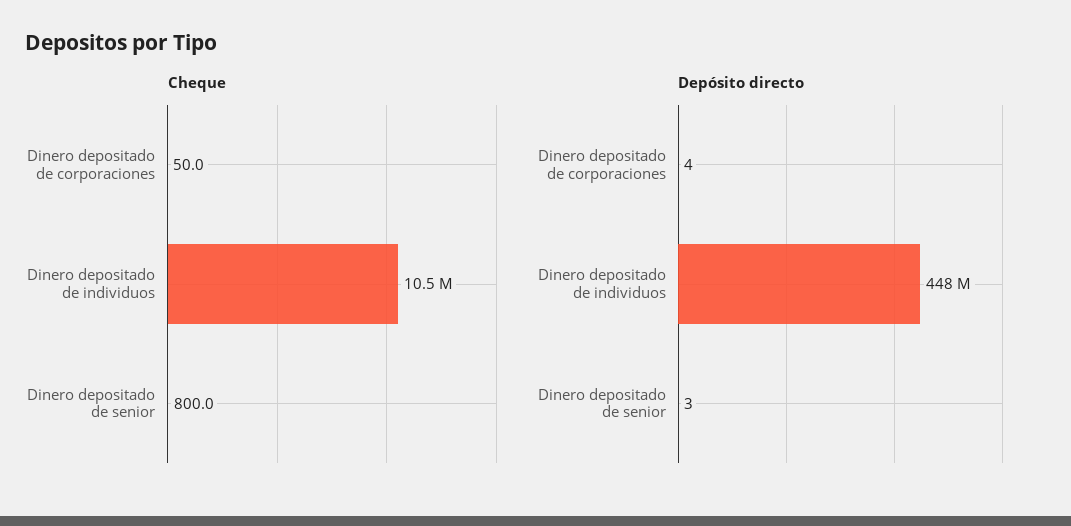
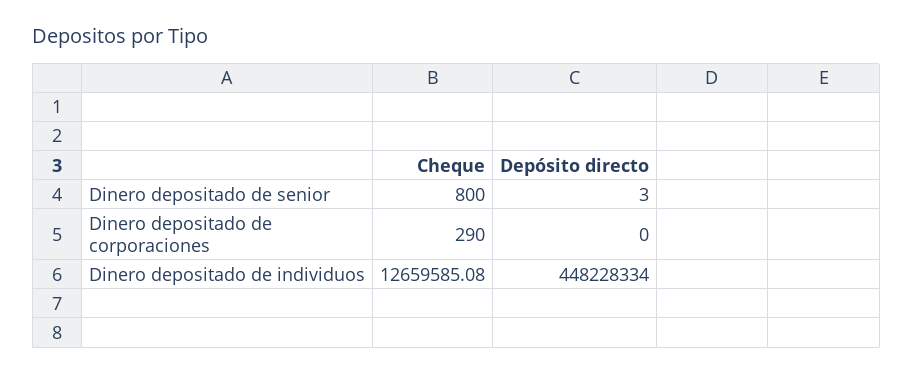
  {
    "Cheque": {
-     "Dinero depositado de corporaciones": 50,
+     "Dinero depositado de corporaciones": 290,
-     "Dinero depositado de individuos": 10500000,
+     "Dinero depositado de individuos": 12659585.08,
      "Dinero depositado de senior": 800
    },
    "Depósito directo": {
-     "Dinero depositado de corporaciones": 4,
+     "Dinero depositado de corporaciones": 0,
      "Dinero depositado de individuos": 448228334,
      "Dinero depositado de senior": 3
    }
  }

